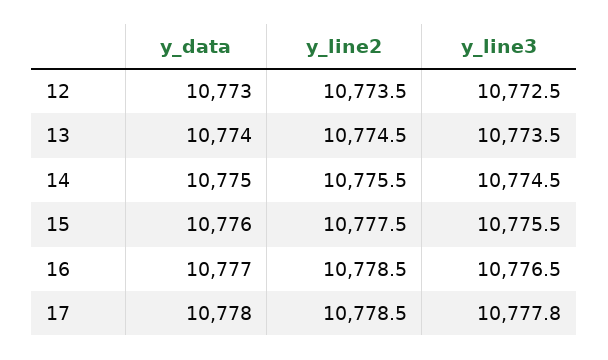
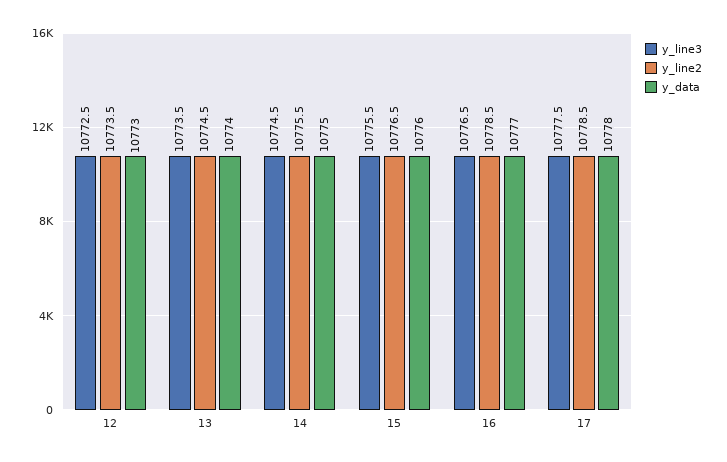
  {
    "y_data": {
      "12": 10773,
      "13": 10774,
      "14": 10775,
      "15": 10776,
      "16": 10777,
      "17": 10778
    },
    "y_line2": {
      "12": 10773.5,
      "13": 10774.5,
      "14": 10775.5,
-     "15": 10777.5,
+     "15": 10776.5,
      "16": 10778.5,
      "17": 10778.5
    },
    "y_line3": {
      "12": 10772.5,
      "13": 10773.5,
      "14": 10774.5,
      "15": 10775.5,
      "16": 10776.5,
-     "17": 10777.8
+     "17": 10777.5
    }
  }

